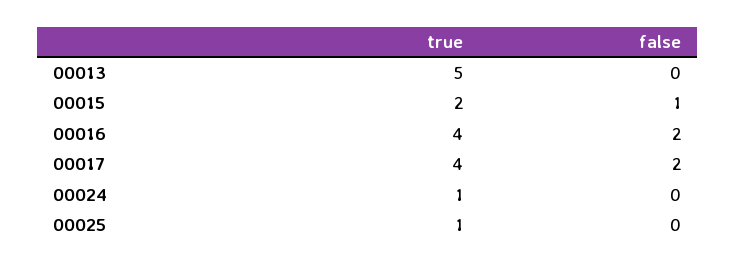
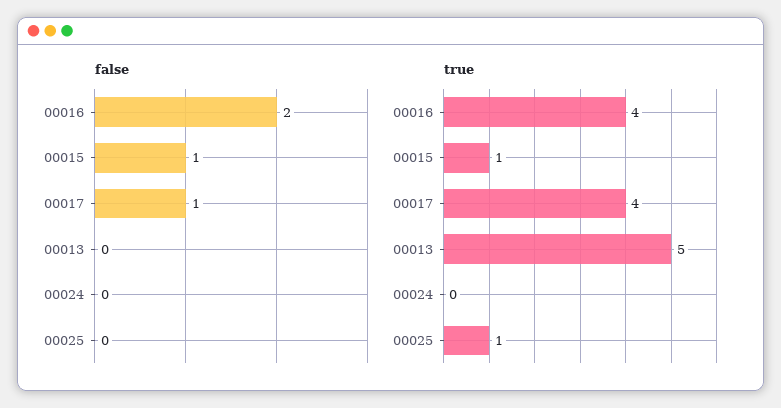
  {
    "true": {
      "00013": 5,
-     "00015": 2,
+     "00015": 1,
      "00016": 4,
      "00017": 4,
-     "00024": 1,
+     "00024": 0,
      "00025": 1
    },
    "false": {
      "00013": 0,
      "00015": 1,
      "00016": 2,
-     "00017": 2,
+     "00017": 1,
      "00024": 0,
      "00025": 0
    }
  }

